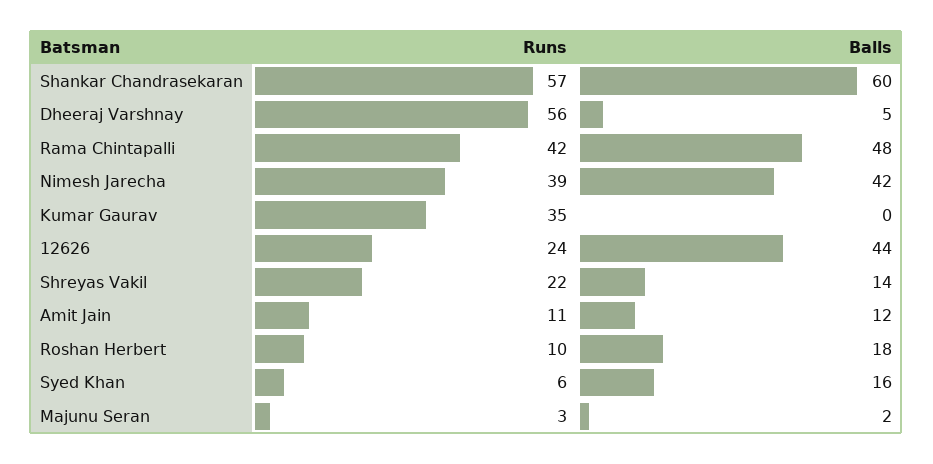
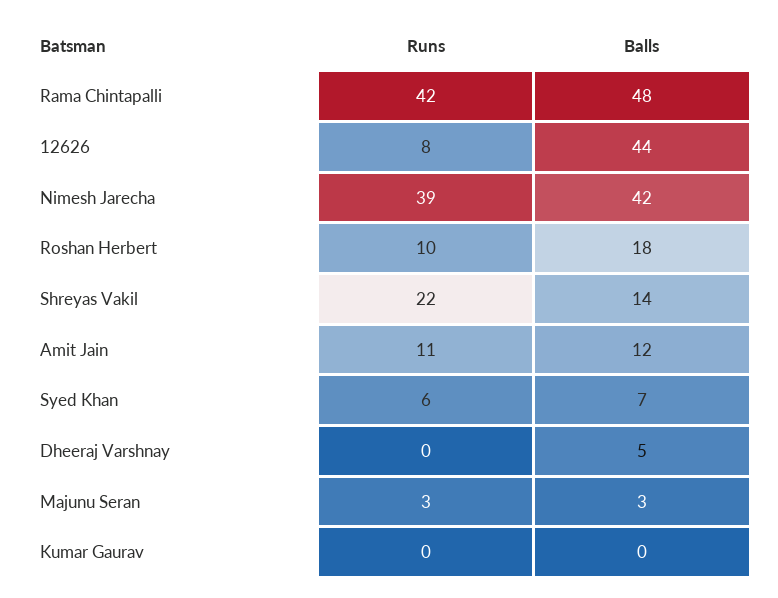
  {
    "Runs": {
-     "Shankar Chandrasekaran": 57,
-     "Dheeraj Varshnay": 56,
+     "Dheeraj Varshnay": 0,
      "Rama Chintapalli": 42,
      "Nimesh Jarecha": 39,
-     "Kumar Gaurav": 35,
+     "Kumar Gaurav": 0,
-     "12626": 24,
+     "12626": 8,
      "Shreyas Vakil": 22,
      "Amit Jain": 11,
      "Roshan Herbert": 10,
      "Syed Khan": 6,
      "Majunu Seran": 3
    },
    "Balls": {
-     "Shankar Chandrasekaran": 60,
      "Dheeraj Varshnay": 5,
      "Rama Chintapalli": 48,
      "Nimesh Jarecha": 42,
      "Kumar Gaurav": 0,
      "12626": 44,
      "Shreyas Vakil": 14,
      "Amit Jain": 12,
      "Roshan Herbert": 18,
-     "Syed Khan": 16,
+     "Syed Khan": 7,
-     "Majunu Seran": 2
+     "Majunu Seran": 3
    }
  }

